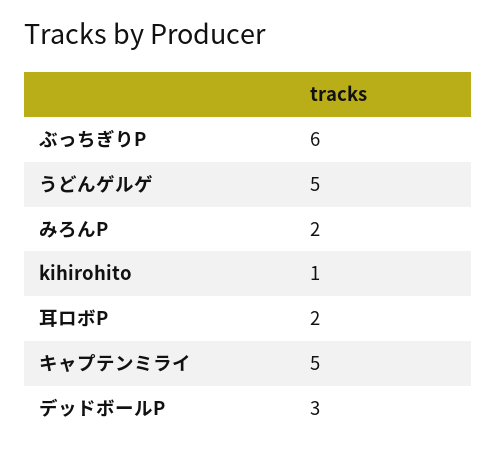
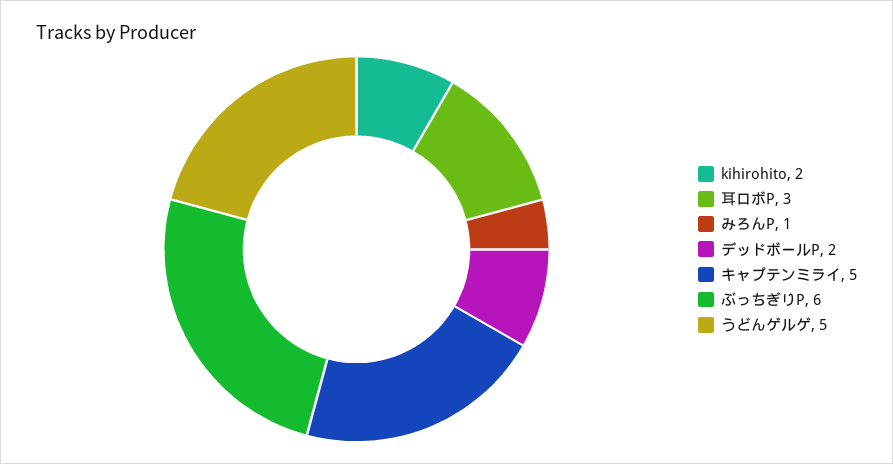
  {
    "ぶっちぎりP": 6,
    "うどんゲルゲ": 5,
-   "みろんP": 2,
+   "みろんP": 1,
-   "kihirohito": 1,
+   "kihirohito": 2,
-   "耳ロボP": 2,
+   "耳ロボP": 3,
    "キャプテンミライ": 5,
-   "デッドボールP": 3
+   "デッドボールP": 2
  }

